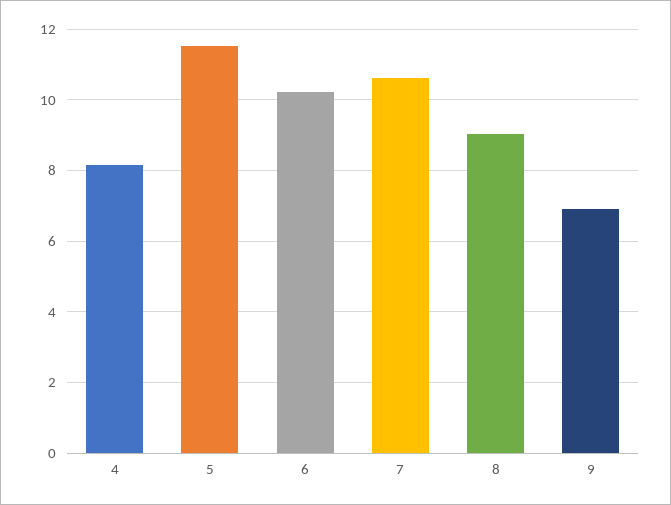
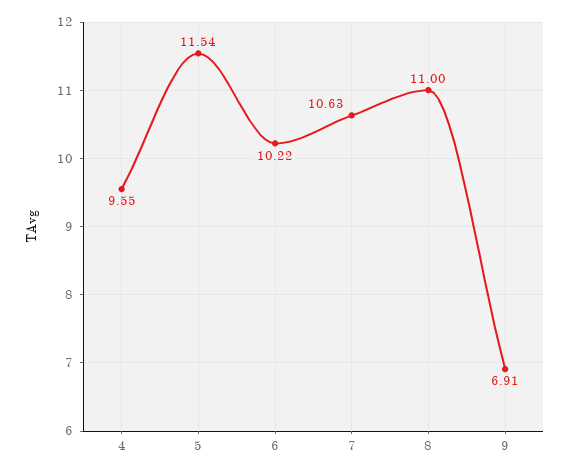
  {
-   "4": 8.2,
+   "4": 9.55,
    "5": 11.54,
    "6": 10.22,
    "7": 10.63,
-   "8": 9,
+   "8": 11,
    "9": 6.91
  }

